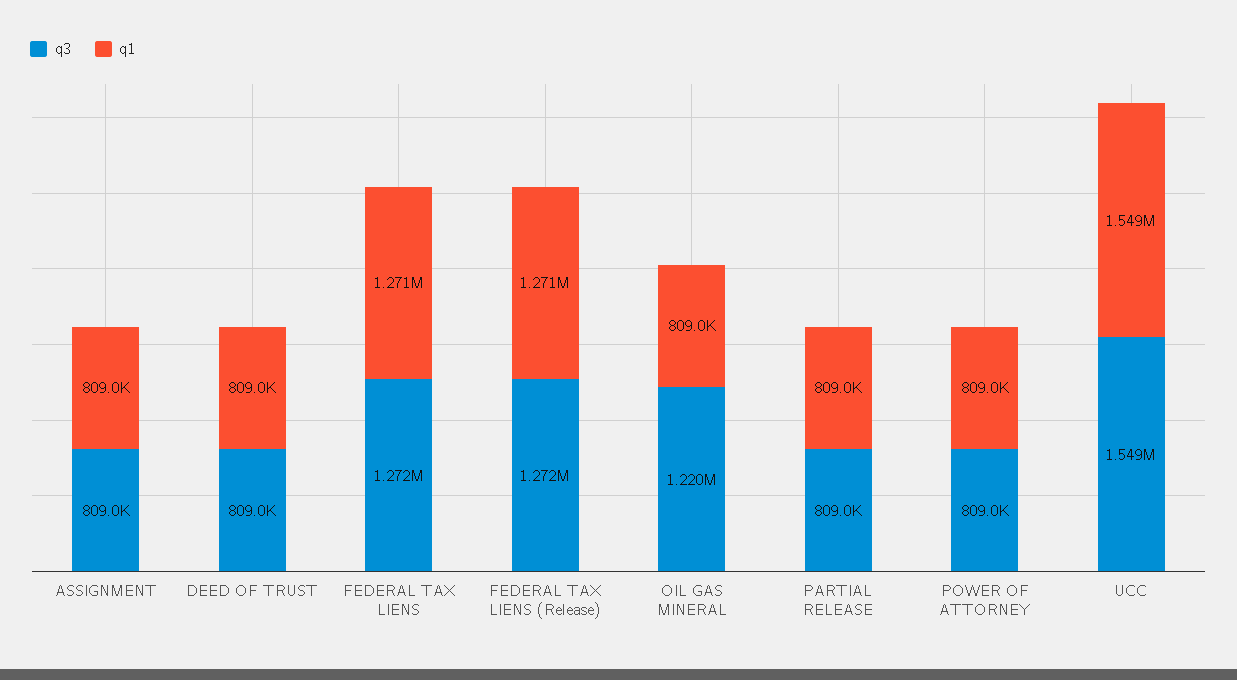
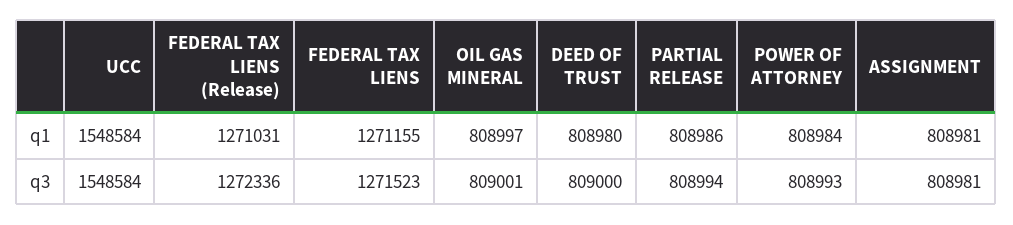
  {
    "q3": {
      "ASSIGNMENT": 808981,
      "DEED OF TRUST": 809000,
      "FEDERAL TAX LIENS": 1271523,
      "FEDERAL TAX LIENS (Release)": 1272336,
-     "OIL GAS MINERAL": 1220000,
+     "OIL GAS MINERAL": 809001,
      "PARTIAL RELEASE": 808994,
      "POWER OF ATTORNEY": 808993,
      "UCC": 1548584
    },
    "q1": {
      "ASSIGNMENT": 808981,
      "DEED OF TRUST": 808980,
      "FEDERAL TAX LIENS": 1271155,
      "FEDERAL TAX LIENS (Release)": 1271031,
      "OIL GAS MINERAL": 808997,
      "PARTIAL RELEASE": 808986,
      "POWER OF ATTORNEY": 808984,
      "UCC": 1548584
    }
  }

